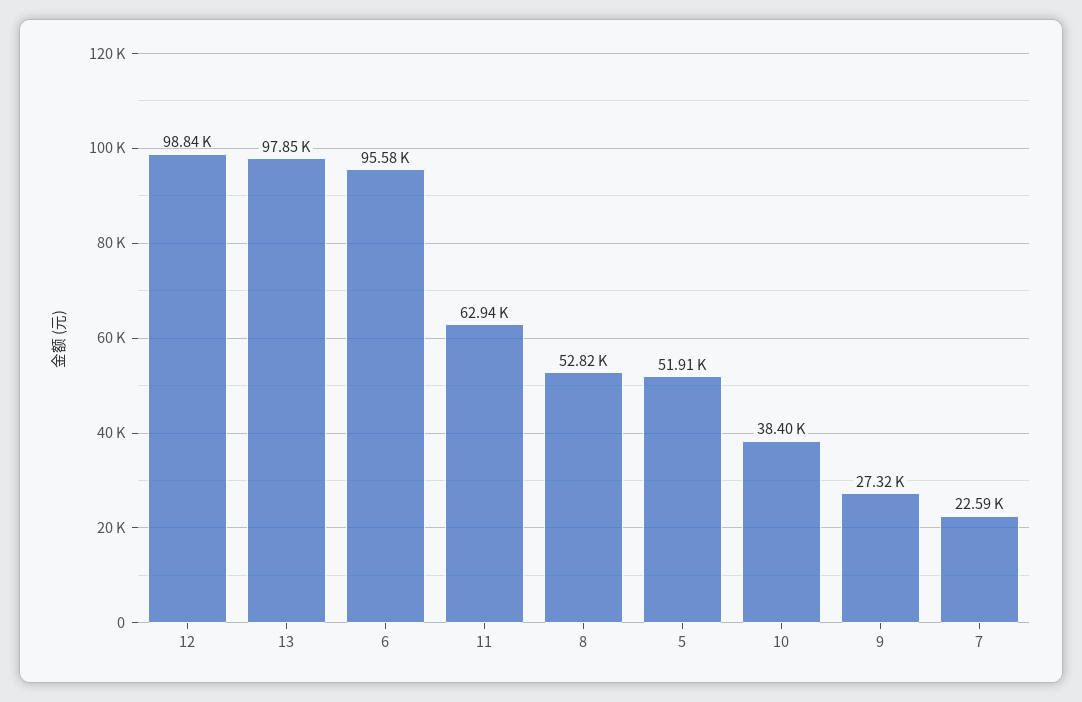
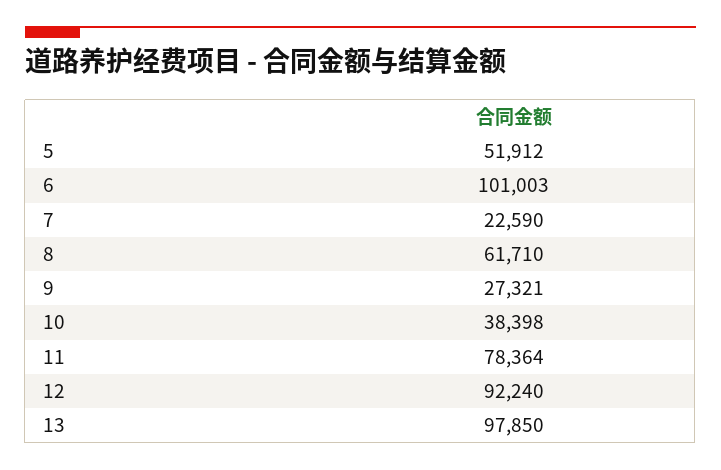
  {
-   "12": 98840,
+   "12": 92240,
    "13": 97850,
-   "6": 95580,
+   "6": 101003,
-   "11": 62940,
+   "11": 78364,
-   "8": 52820,
+   "8": 61710,
    "5": 51912,
    "10": 38398,
    "9": 27321,
    "7": 22590
  }

